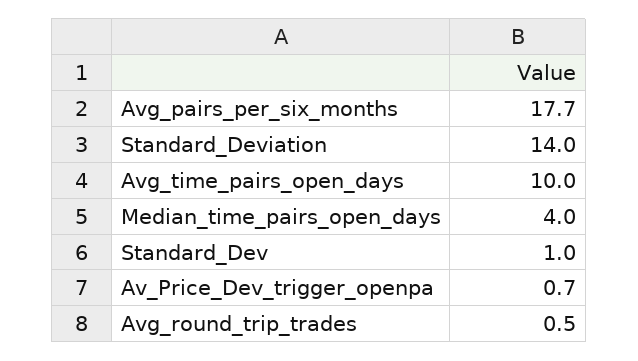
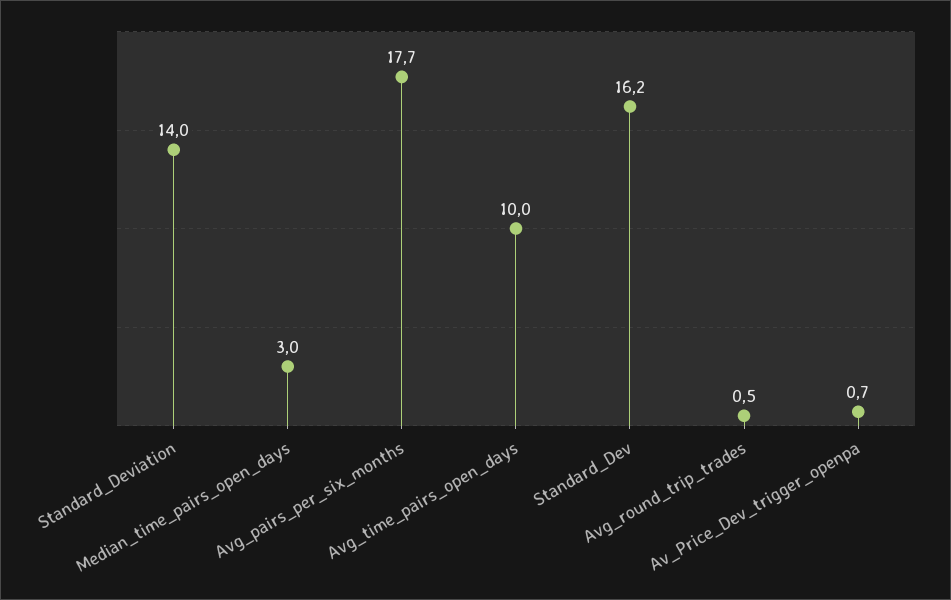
  {
    "Avg_pairs_per_six_months": 17.7,
    "Standard_Deviation": 14,
    "Avg_time_pairs_open_days": 10,
-   "Median_time_pairs_open_days": 4,
+   "Median_time_pairs_open_days": 3,
-   "Standard_Dev": 1,
+   "Standard_Dev": 16.2,
    "Av_Price_Dev_trigger_openpa": 0.7,
    "Avg_round_trip_trades": 0.5
  }

